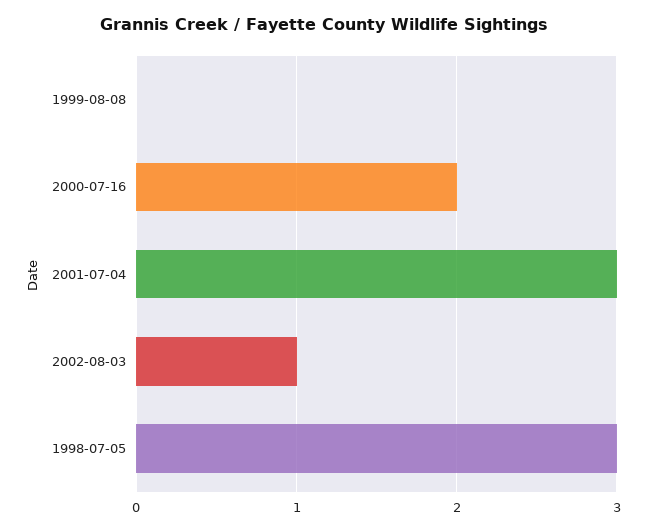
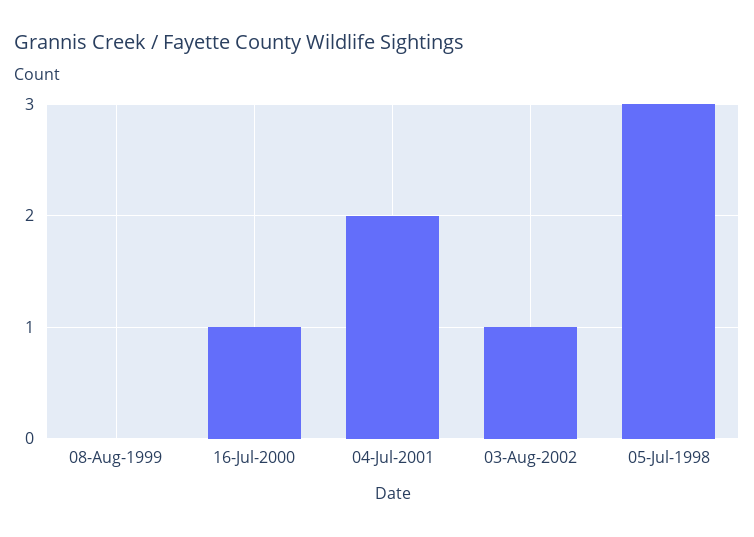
  {
    "1999-08-08": 0,
-   "2000-07-16": 2,
+   "2000-07-16": 1,
-   "2001-07-04": 3,
+   "2001-07-04": 2,
    "2002-08-03": 1,
    "1998-07-05": 3
  }

